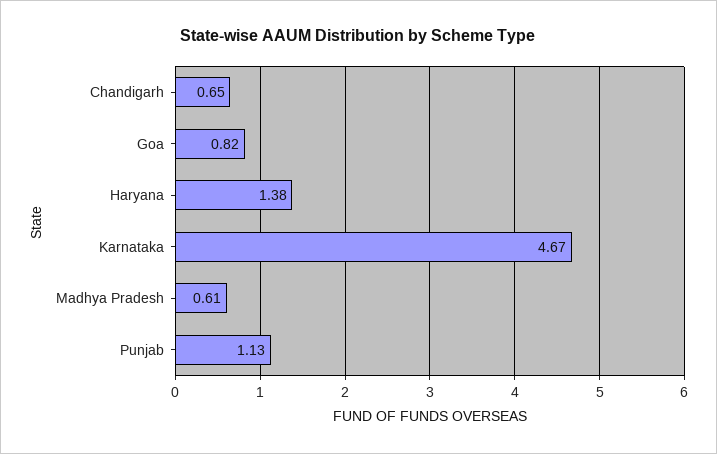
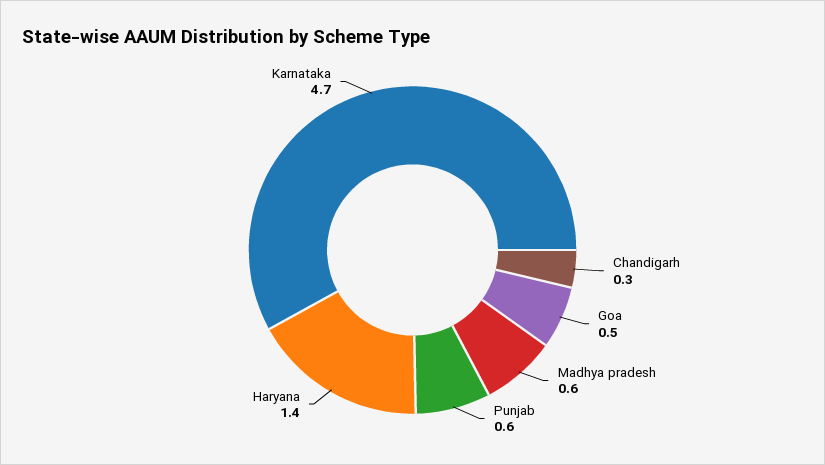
  {
-   "Chandigarh": 0.65,
+   "Chandigarh": 0.3,
-   "Goa": 0.82,
+   "Goa": 0.5,
    "Haryana": 1.38,
    "Karnataka": 4.67,
    "Madhya Pradesh": 0.61,
-   "Punjab": 1.13
+   "Punjab": 0.6
  }

